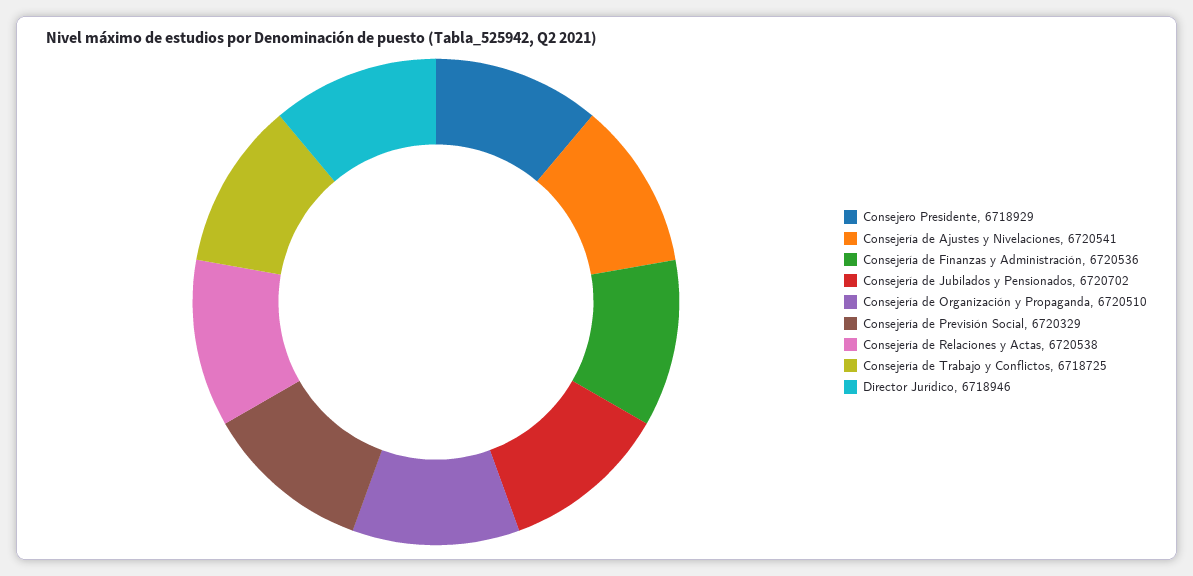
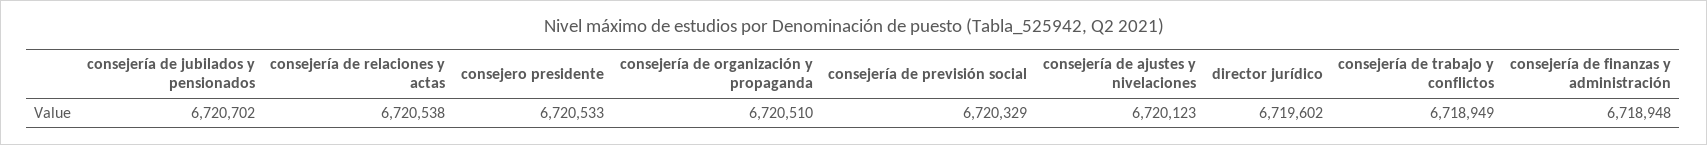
  {
-   "Consejero Presidente": 6718929,
+   "Consejero Presidente": 6720533,
-   "Consejería de Ajustes y Nivelaciones": 6720541,
+   "Consejería de Ajustes y Nivelaciones": 6720123,
-   "Consejería de Finanzas y Administración": 6720536,
+   "Consejería de Finanzas y Administración": 6718948,
    "Consejería de Jubilados y Pensionados": 6720702,
    "Consejería de Organización y Propaganda": 6720510,
    "Consejería de Previsión Social": 6720329,
    "Consejería de Relaciones y Actas": 6720538,
-   "Consejería de Trabajo y Conflictos": 6718725,
+   "Consejería de Trabajo y Conflictos": 6718949,
-   "Director Jurídico": 6718946
+   "Director Jurídico": 6719602
  }

